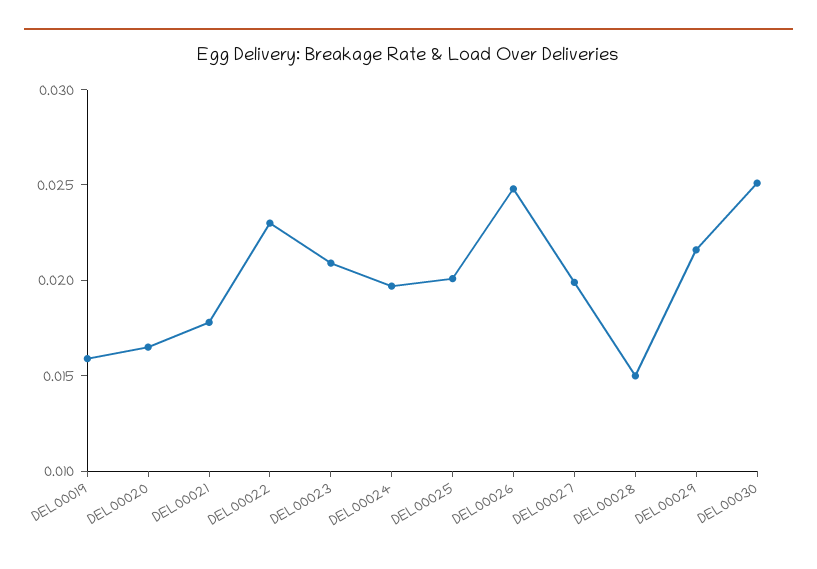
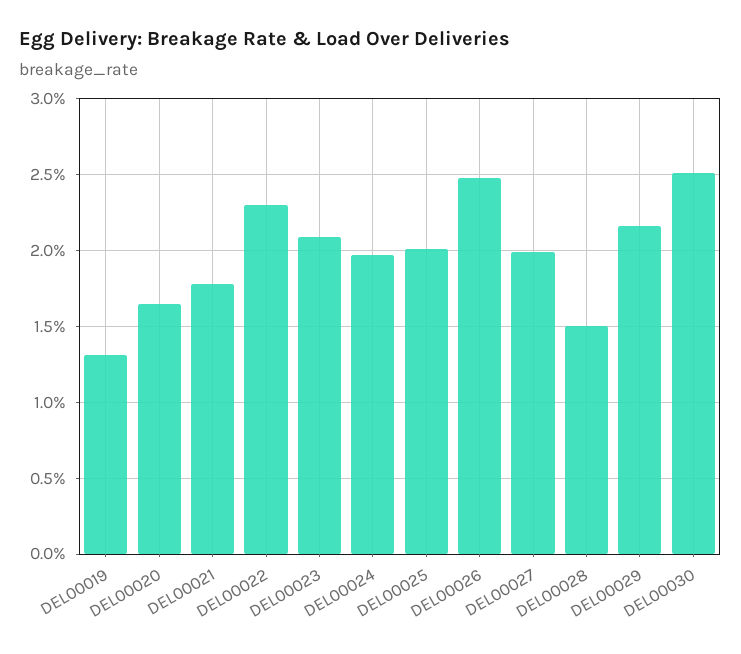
  {
-   "DEL00019": 0.016,
+   "DEL00019": 0.013,
    "DEL00020": 0.0165,
    "DEL00021": 0.018,
    "DEL00022": 0.023,
    "DEL00023": 0.021,
    "DEL00024": 0.0195,
    "DEL00025": 0.02,
    "DEL00026": 0.025,
    "DEL00027": 0.02,
    "DEL00028": 0.015,
    "DEL00029": 0.0215,
    "DEL00030": 0.025
  }

